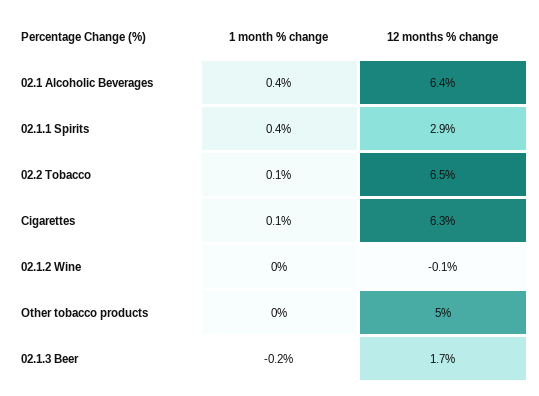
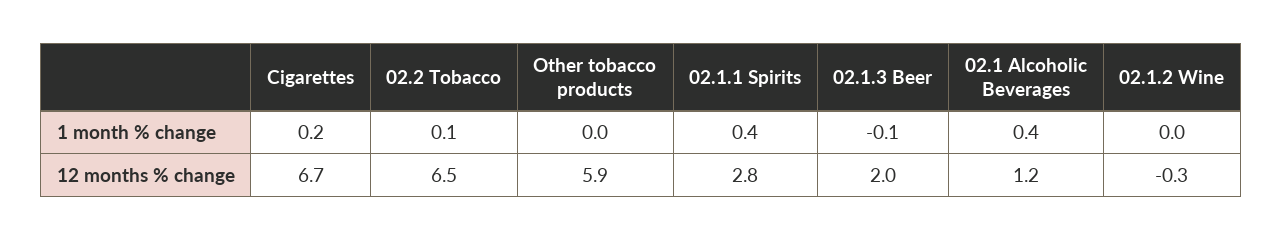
  {
    "1 month % change": {
      "02.1 Alcoholic Beverages": 0.4,
      "02.1.1 Spirits": 0.4,
      "02.2 Tobacco": 0.1,
-     "Cigarettes": 0.1,
+     "Cigarettes": 0.2,
      "02.1.2 Wine": 0,
      "Other tobacco products": 0,
-     "02.1.3 Beer": -0.2
+     "02.1.3 Beer": -0.1
    },
    "12 months % change": {
-     "02.1 Alcoholic Beverages": 6.4,
+     "02.1 Alcoholic Beverages": 1.2,
-     "02.1.1 Spirits": 2.9,
+     "02.1.1 Spirits": 2.8,
      "02.2 Tobacco": 6.5,
-     "Cigarettes": 6.3,
+     "Cigarettes": 6.7,
-     "02.1.2 Wine": -0.1,
+     "02.1.2 Wine": -0.3,
-     "Other tobacco products": 5,
+     "Other tobacco products": 5.9,
-     "02.1.3 Beer": 1.7
+     "02.1.3 Beer": 2
    }
  }

